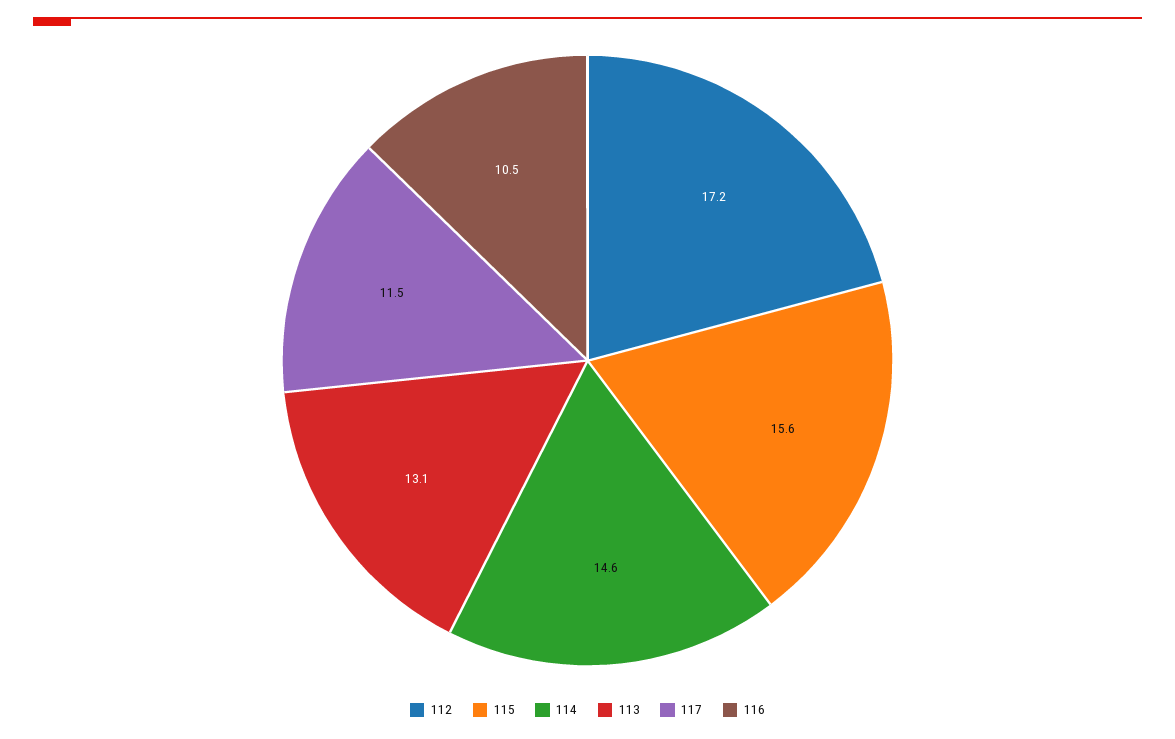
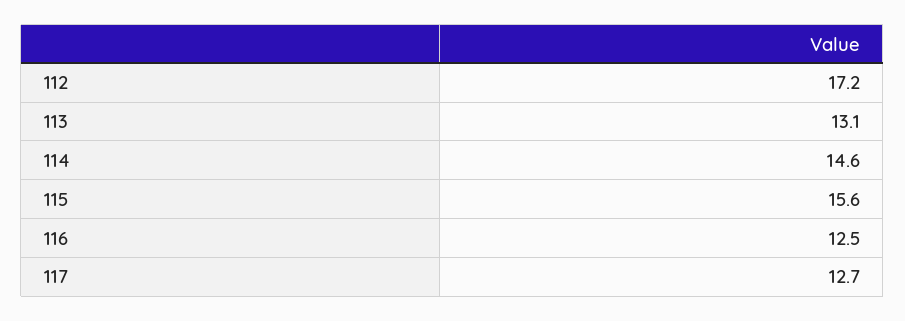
  {
    "112": 17.2,
    "115": 15.6,
    "114": 14.6,
    "113": 13.1,
-   "117": 11.5,
+   "117": 12.7,
-   "116": 10.5
+   "116": 12.5
  }

